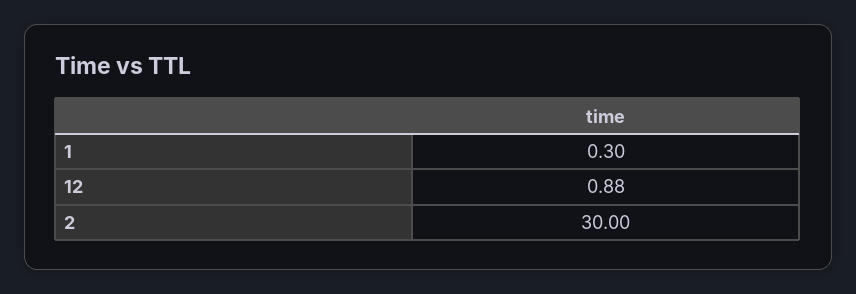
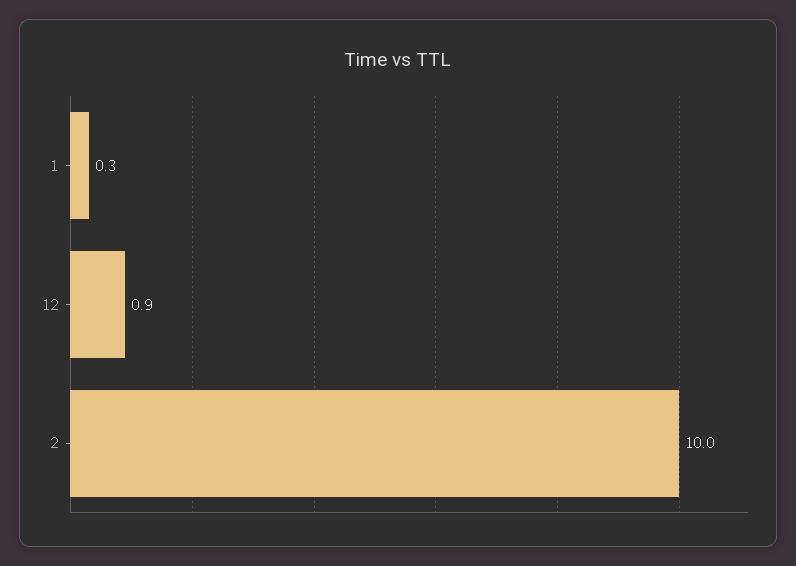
  {
    "1": 0.3,
    "12": 0.88,
-   "2": 30
+   "2": 10
  }

